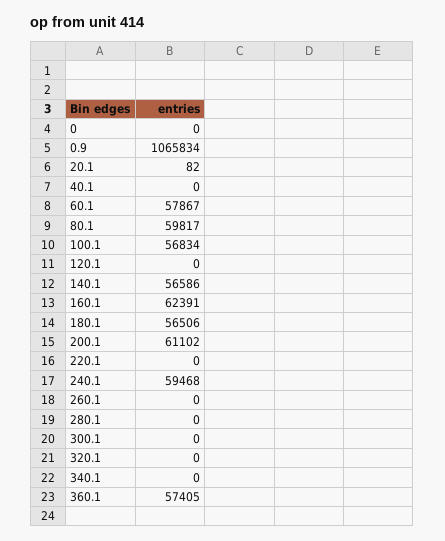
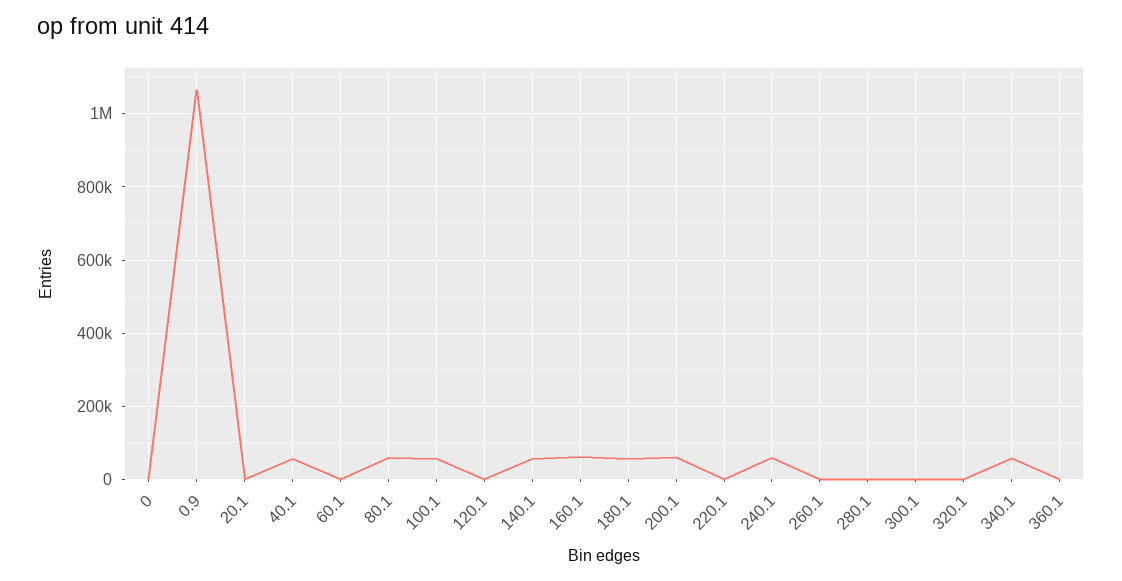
  {
    "0": 0,
    "0.9": 1065834,
    "20.1": 82,
-   "40.1": 0,
+   "40.1": 60000,
-   "60.1": 57867,
+   "60.1": 0,
    "80.1": 59817,
    "100.1": 56834,
    "120.1": 0,
    "140.1": 56586,
    "160.1": 62391,
    "180.1": 56506,
    "200.1": 61102,
    "220.1": 0,
    "240.1": 59468,
    "260.1": 0,
    "280.1": 0,
    "300.1": 0,
    "320.1": 0,
-   "340.1": 0,
+   "340.1": 60000,
-   "360.1": 57405
+   "360.1": 0
  }

